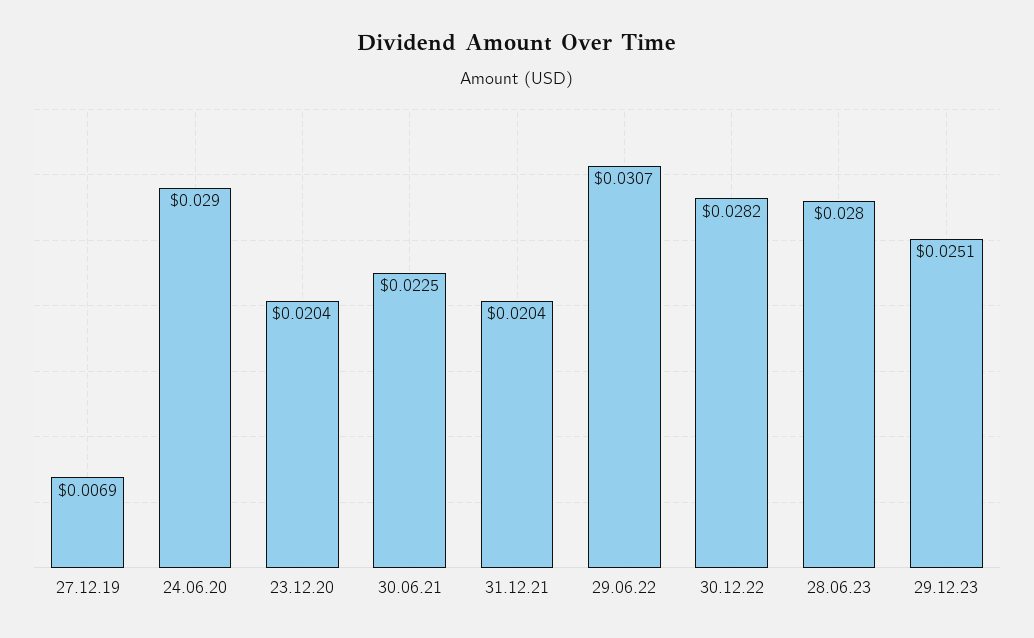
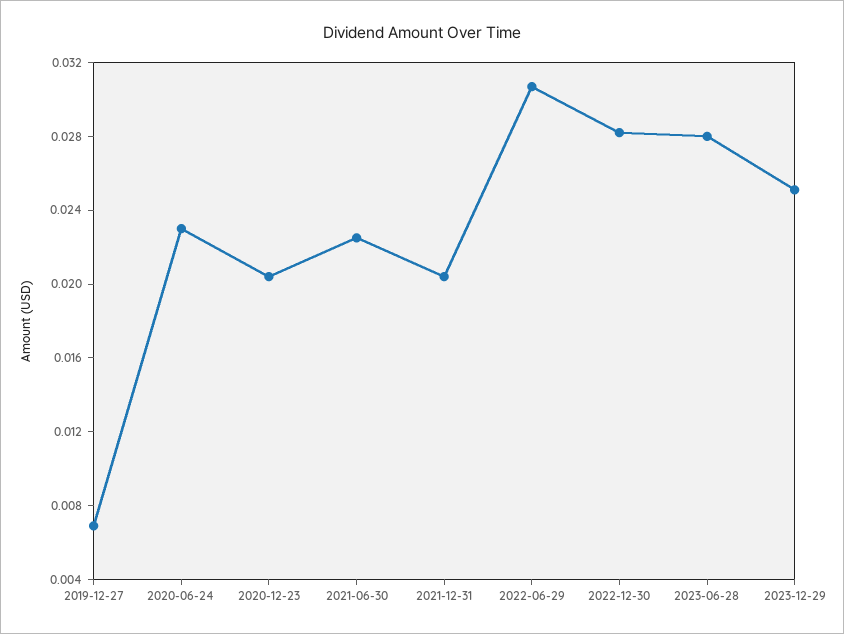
  {
    "27.12.19": 0.0069,
-   "24.06.20": 0.029,
+   "24.06.20": 0.023,
    "23.12.20": 0.0204,
    "30.06.21": 0.0225,
    "31.12.21": 0.0204,
    "29.06.22": 0.0307,
    "30.12.22": 0.0282,
    "28.06.23": 0.028,
    "29.12.23": 0.0251
  }

